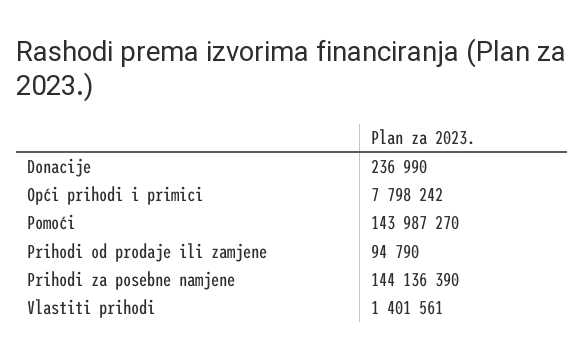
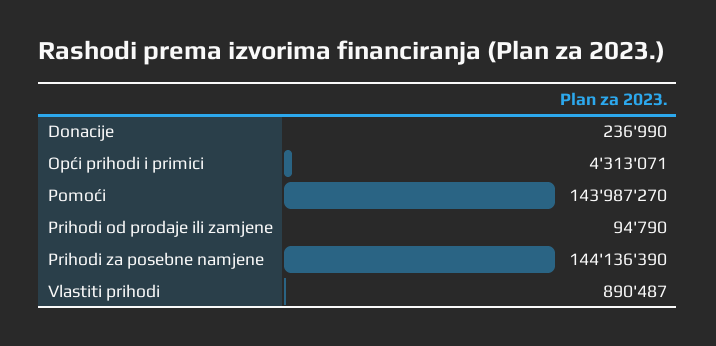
  {
    "Donacije": 236990,
-   "Opći prihodi i primici": 7798242,
+   "Opći prihodi i primici": 4313071,
    "Pomoći": 143987270,
    "Prihodi od prodaje ili zamjene": 94790,
    "Prihodi za posebne namjene": 144136390,
-   "Vlastiti prihodi": 1401561
+   "Vlastiti prihodi": 890487
  }

